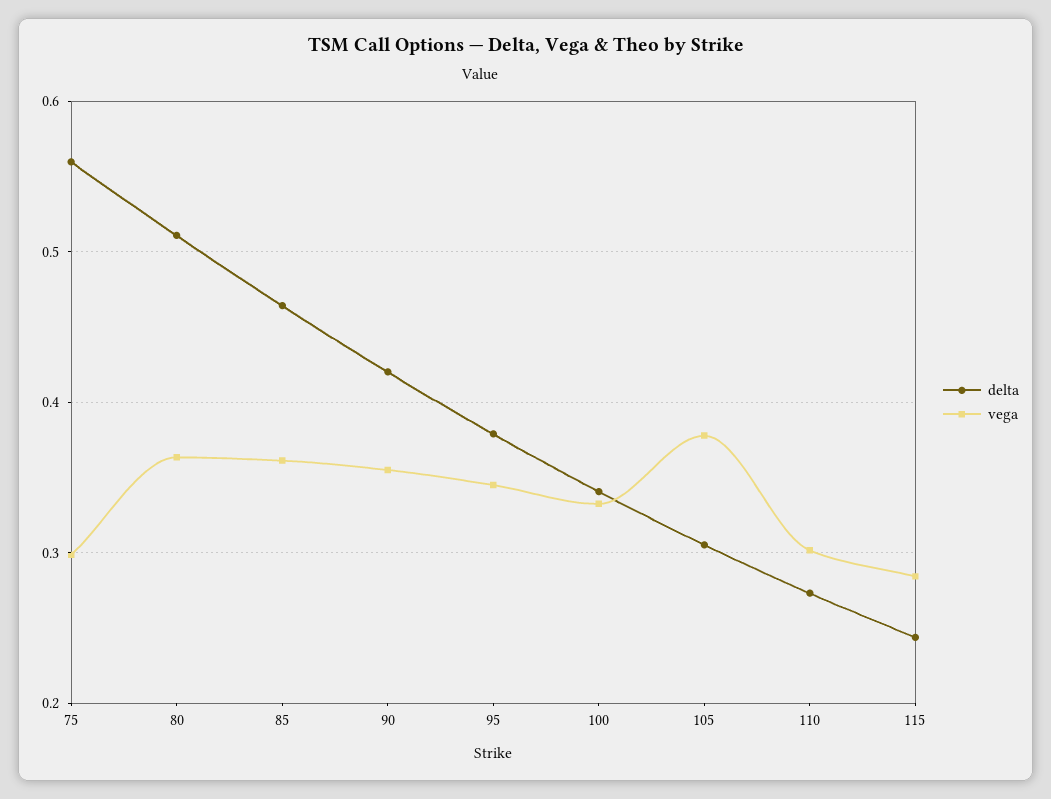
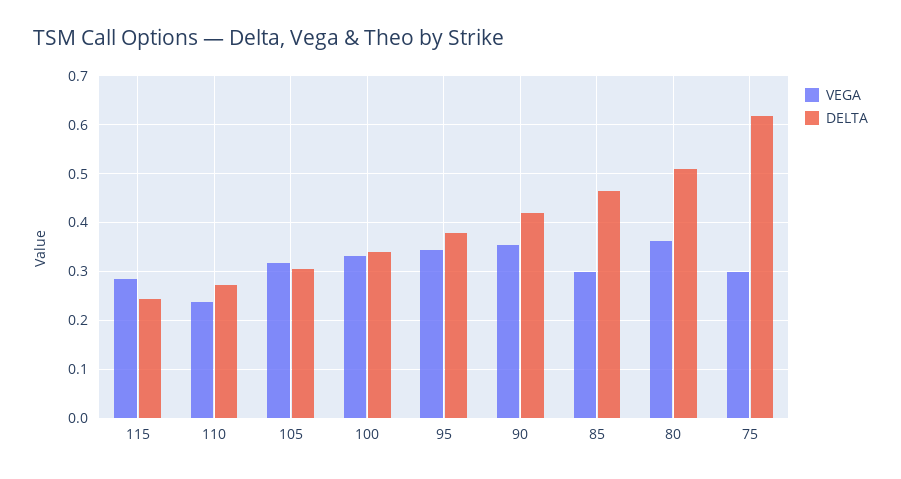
  {
    "delta": {
-     "75": 0.56,
+     "75": 0.62,
      "80": 0.51,
      "85": 0.46,
      "90": 0.42,
      "95": 0.38,
      "100": 0.34,
      "105": 0.31,
      "110": 0.27,
      "115": 0.24
    },
    "vega": {
      "75": 0.3,
      "80": 0.36,
-     "85": 0.36,
+     "85": 0.3,
      "90": 0.36,
      "95": 0.35,
      "100": 0.33,
-     "105": 0.38,
+     "105": 0.32,
-     "110": 0.3,
+     "110": 0.24,
      "115": 0.28
    }
  }

